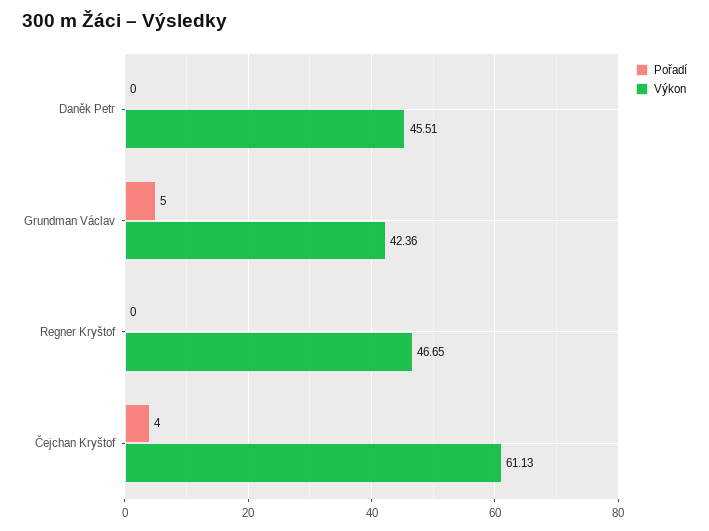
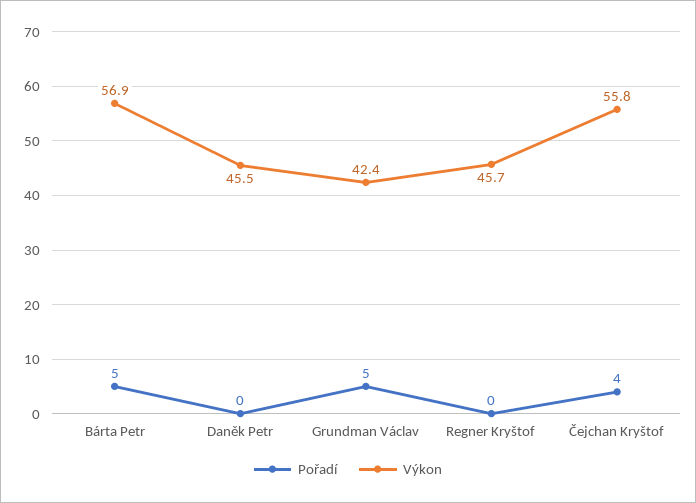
  {
    "Pořadí": {
      "Daněk Petr": 0,
      "Grundman Václav": 5,
      "Regner Kryštof": 0,
-     "Čejchan Kryštof": 4
+     "Čejchan Kryštof": 4,
+     "Bárta Petr": 5
    },
    "Výkon": {
      "Daněk Petr": 45.51,
      "Grundman Václav": 42.36,
-     "Regner Kryštof": 46.65,
+     "Regner Kryštof": 45.7,
-     "Čejchan Kryštof": 61.13
+     "Čejchan Kryštof": 55.8,
+     "Bárta Petr": 56.9
    }
  }

